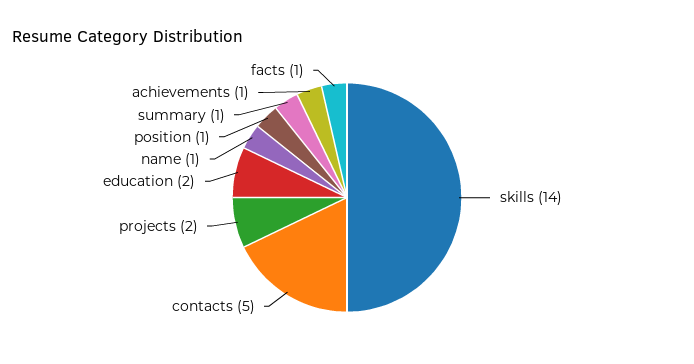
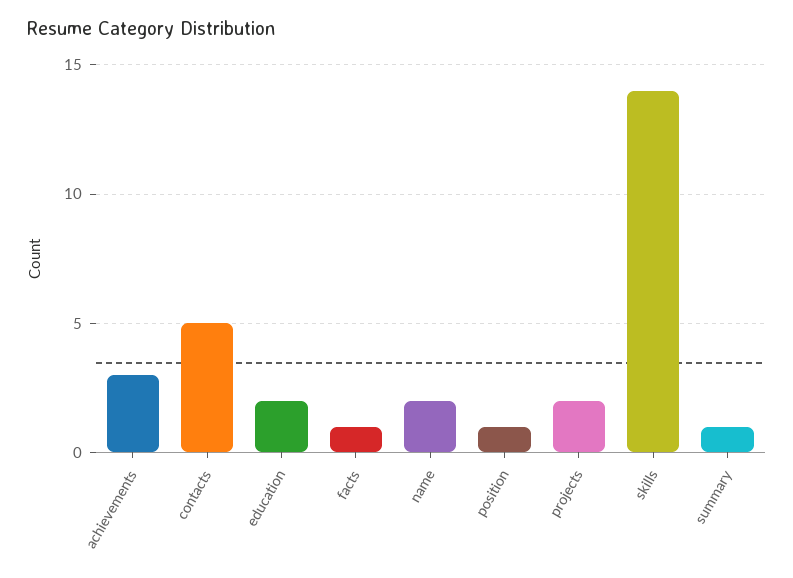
  {
    "skills": 14,
    "contacts": 5,
    "projects": 2,
    "education": 2,
-   "name": 1,
+   "name": 2,
    "position": 1,
    "summary": 1,
-   "achievements": 1,
+   "achievements": 3,
    "facts": 1
  }

